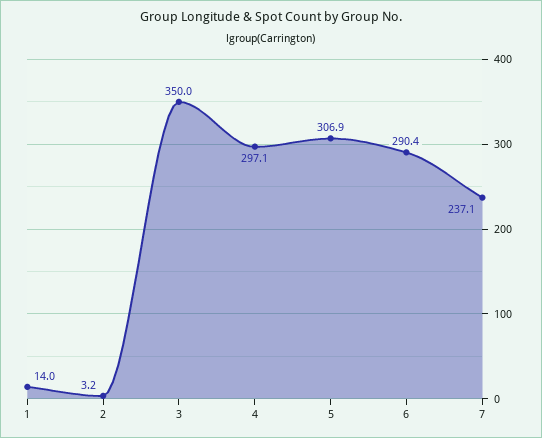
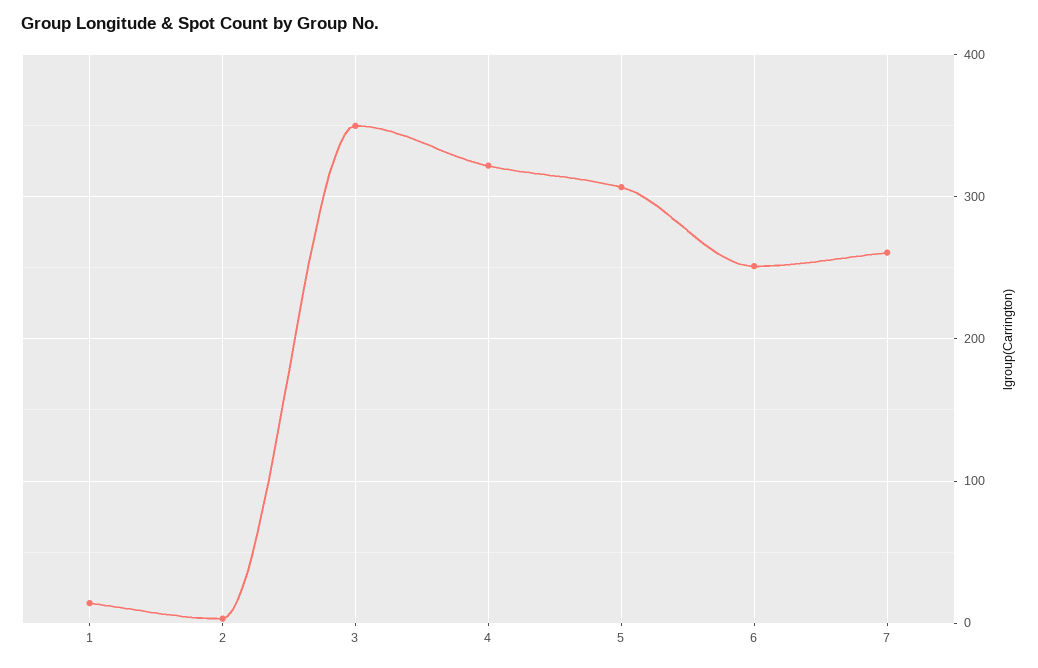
  {
    "1": 14,
    "2": 3.2,
    "3": 350,
-   "4": 297.1,
+   "4": 320,
    "5": 306.9,
-   "6": 290.4,
+   "6": 250,
-   "7": 237.1
+   "7": 260
  }

